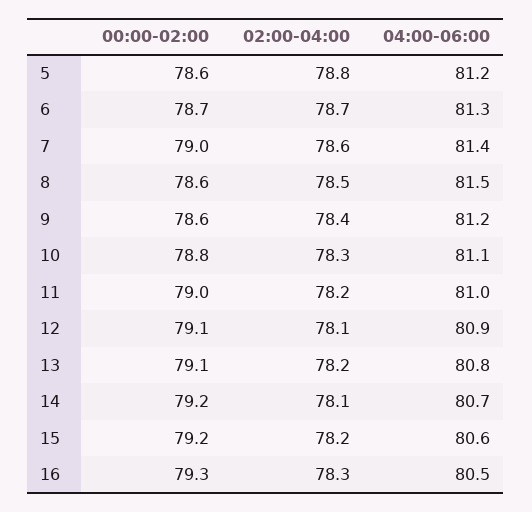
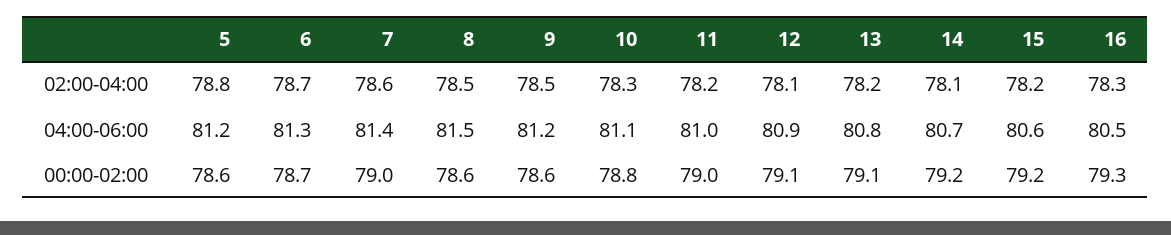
  {
    "00:00-02:00": {
      "5": 78.6,
      "6": 78.7,
      "7": 79,
      "8": 78.6,
      "9": 78.6,
      "10": 78.8,
      "11": 79,
      "12": 79.1,
      "13": 79.1,
      "14": 79.2,
      "15": 79.2,
      "16": 79.3
    },
    "02:00-04:00": {
      "5": 78.8,
      "6": 78.7,
      "7": 78.6,
      "8": 78.5,
-     "9": 78.4,
+     "9": 78.5,
      "10": 78.3,
      "11": 78.2,
      "12": 78.1,
      "13": 78.2,
      "14": 78.1,
      "15": 78.2,
      "16": 78.3
    },
    "04:00-06:00": {
      "5": 81.2,
      "6": 81.3,
      "7": 81.4,
      "8": 81.5,
      "9": 81.2,
      "10": 81.1,
      "11": 81,
      "12": 80.9,
      "13": 80.8,
      "14": 80.7,
      "15": 80.6,
      "16": 80.5
    }
  }

